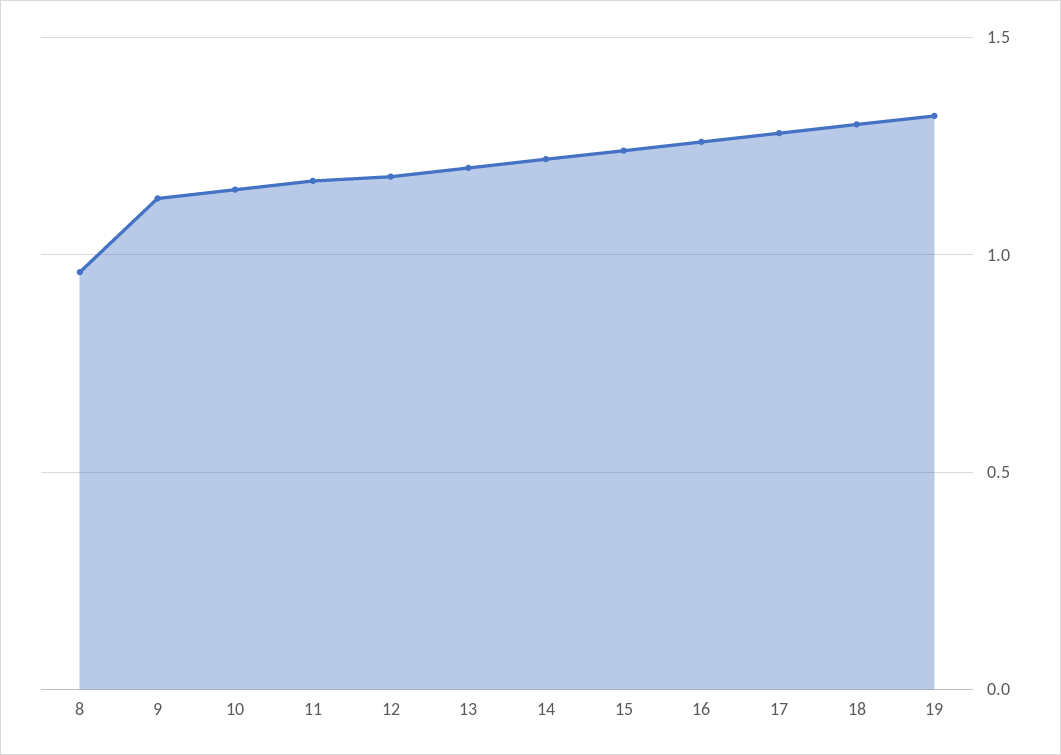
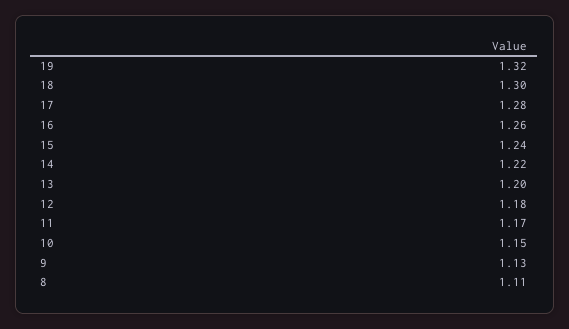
  {
-   "8": 0.95,
+   "8": 1.11,
    "9": 1.13,
    "10": 1.15,
    "11": 1.17,
    "12": 1.18,
    "13": 1.2,
    "14": 1.22,
    "15": 1.24,
    "16": 1.26,
    "17": 1.28,
    "18": 1.3,
    "19": 1.32
  }

